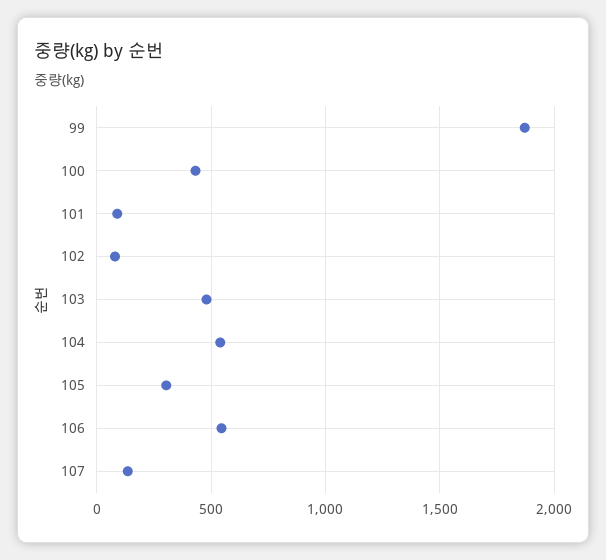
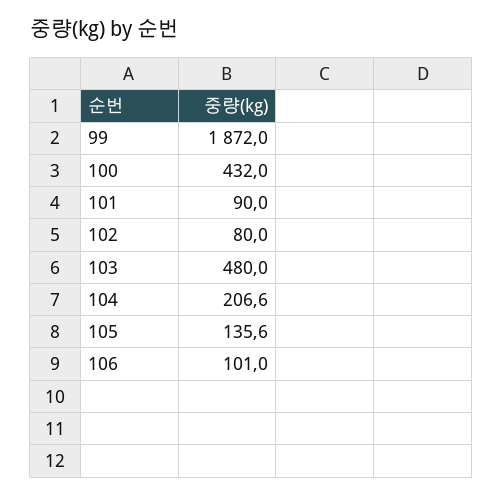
  {
    "99": 1872,
    "100": 432,
    "101": 90,
    "102": 80,
    "103": 480,
-   "104": 550,
+   "104": 206.6,
-   "105": 300,
+   "105": 135.6,
-   "106": 550,
+   "106": 101
-   "107": 150
  }

